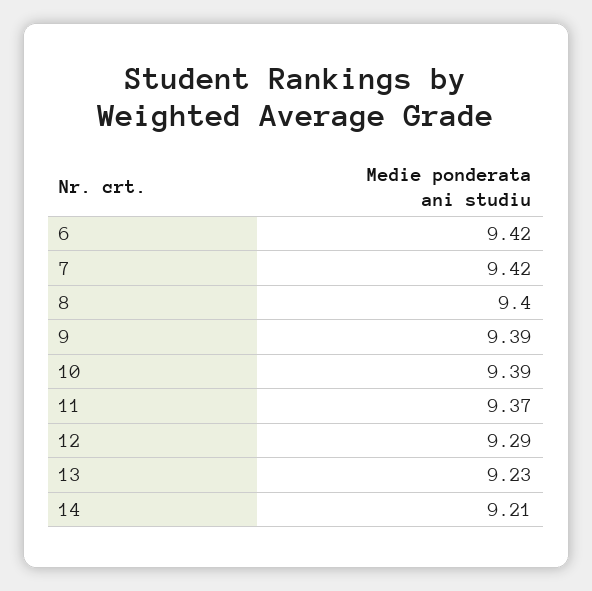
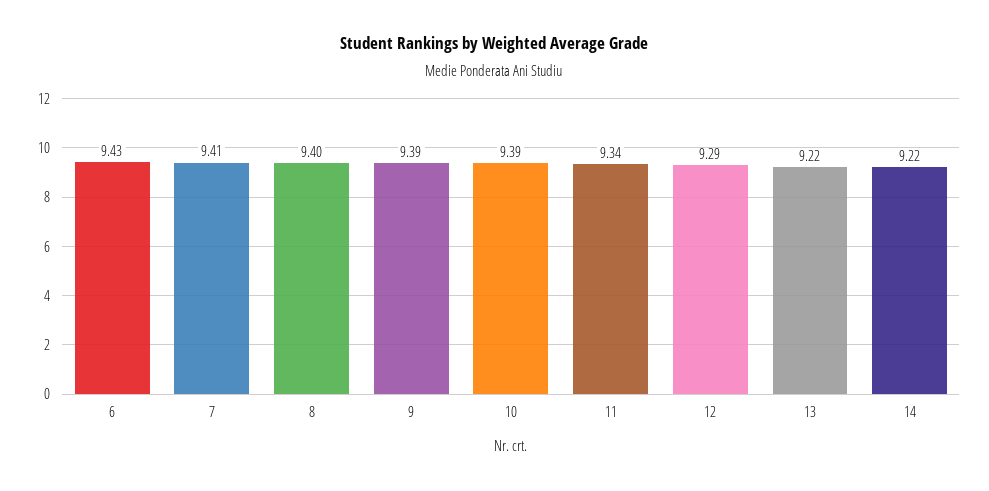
  {
-   "6": 9.42,
+   "6": 9.43,
-   "7": 9.42,
+   "7": 9.41,
    "8": 9.4,
    "9": 9.39,
    "10": 9.39,
-   "11": 9.37,
+   "11": 9.34,
    "12": 9.29,
-   "13": 9.23,
+   "13": 9.22,
-   "14": 9.21
+   "14": 9.22
  }

